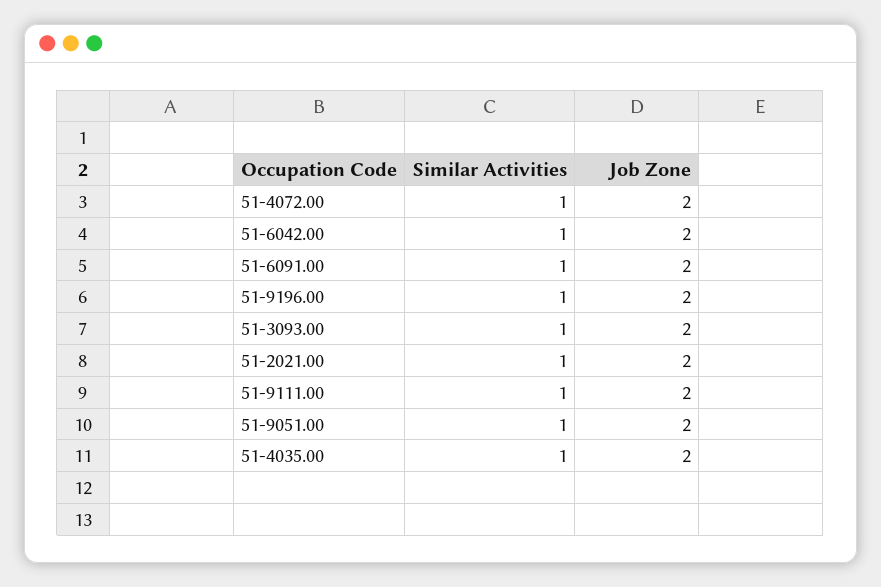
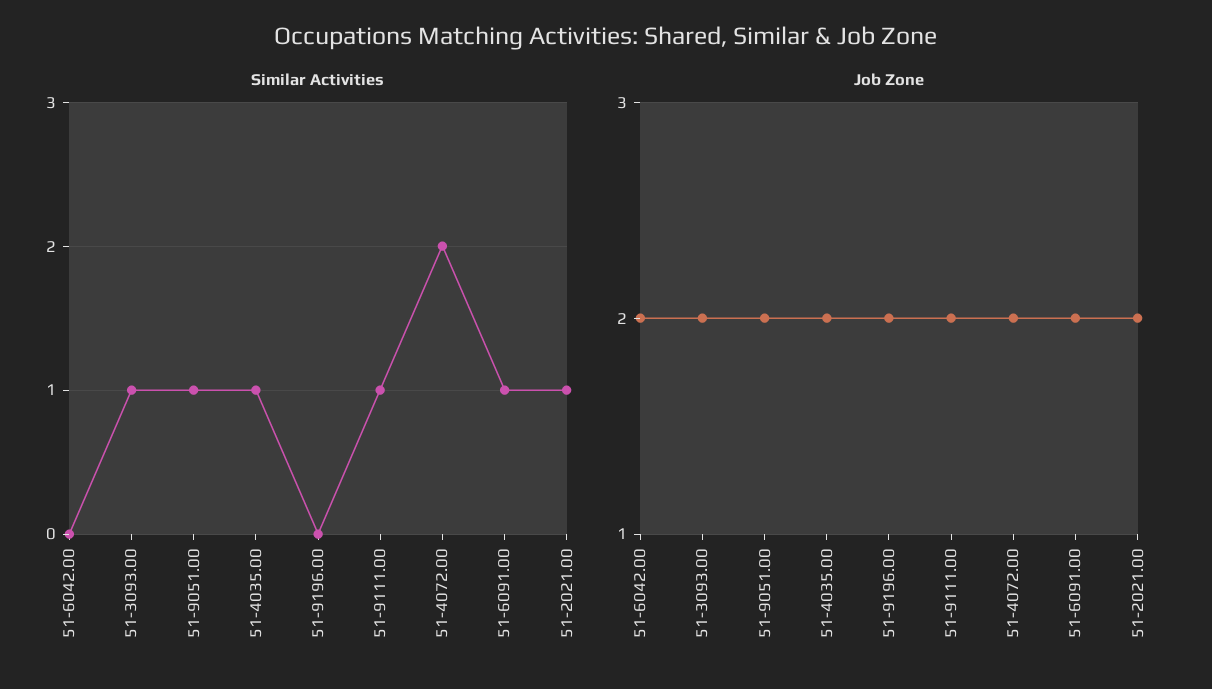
  {
    "Similar Activities": {
-     "51-4072.00": 1,
+     "51-4072.00": 2,
-     "51-6042.00": 1,
+     "51-6042.00": 0,
      "51-6091.00": 1,
-     "51-9196.00": 1,
+     "51-9196.00": 0,
      "51-3093.00": 1,
      "51-2021.00": 1,
      "51-9111.00": 1,
      "51-9051.00": 1,
      "51-4035.00": 1
    },
    "Job Zone": {
      "51-4072.00": 2,
      "51-6042.00": 2,
      "51-6091.00": 2,
      "51-9196.00": 2,
      "51-3093.00": 2,
      "51-2021.00": 2,
      "51-9111.00": 2,
      "51-9051.00": 2,
      "51-4035.00": 2
    }
  }

